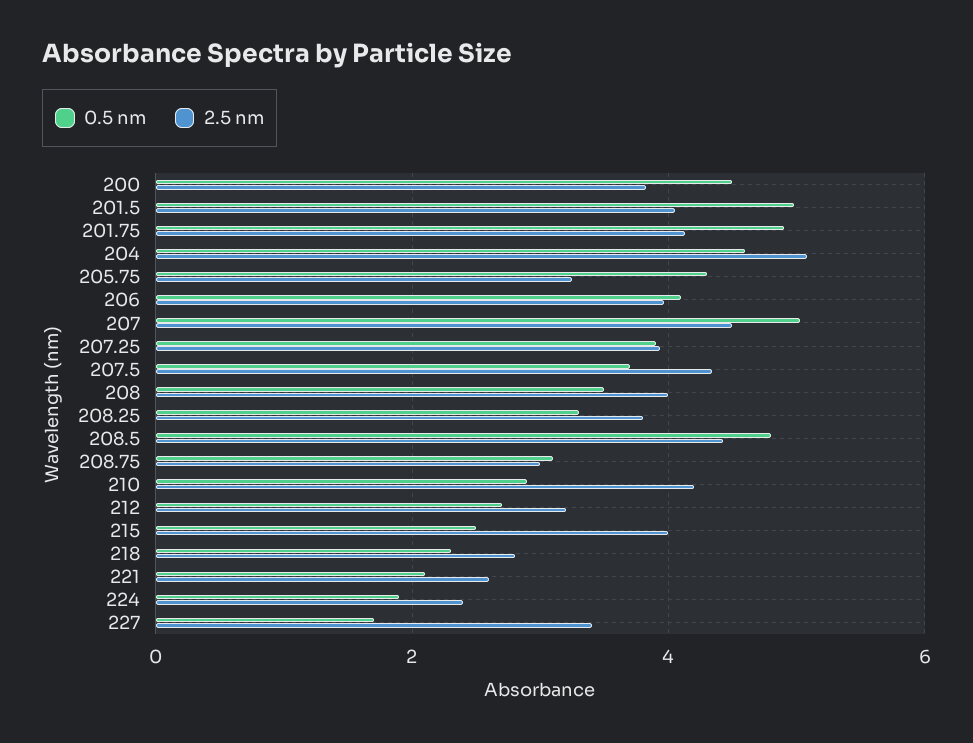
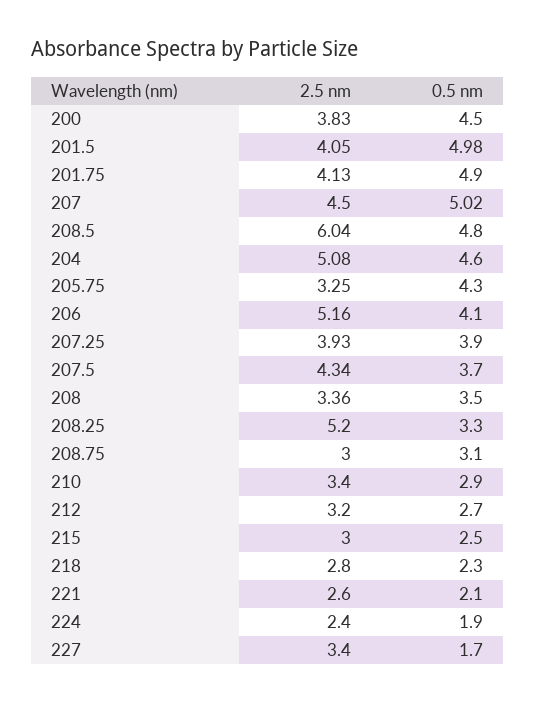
  {
    "0.5 nm": {
      "200": 4.5,
      "201.5": 4.98,
      "201.75": 4.9,
      "204": 4.6,
      "205.75": 4.3,
      "206": 4.1,
      "207": 5.02,
      "207.25": 3.9,
      "207.5": 3.7,
      "208": 3.5,
      "208.25": 3.3,
      "208.5": 4.8,
      "208.75": 3.1,
      "210": 2.9,
      "212": 2.7,
      "215": 2.5,
      "218": 2.3,
      "221": 2.1,
      "224": 1.9,
      "227": 1.7
    },
    "2.5 nm": {
      "200": 3.83,
      "201.5": 4.05,
      "201.75": 4.13,
      "204": 5.08,
      "205.75": 3.25,
-     "206": 4,
+     "206": 5.16,
      "207": 4.5,
      "207.25": 3.93,
      "207.5": 4.34,
-     "208": 4,
+     "208": 3.36,
-     "208.25": 3.8,
+     "208.25": 5.2,
-     "208.5": 4.4,
+     "208.5": 6.04,
      "208.75": 3,
-     "210": 4.2,
+     "210": 3.4,
      "212": 3.2,
-     "215": 4,
+     "215": 3,
      "218": 2.8,
      "221": 2.6,
      "224": 2.4,
      "227": 3.4
    }
  }

